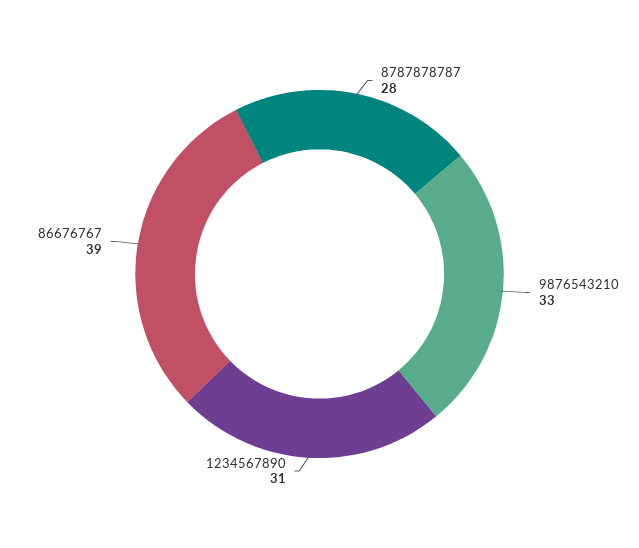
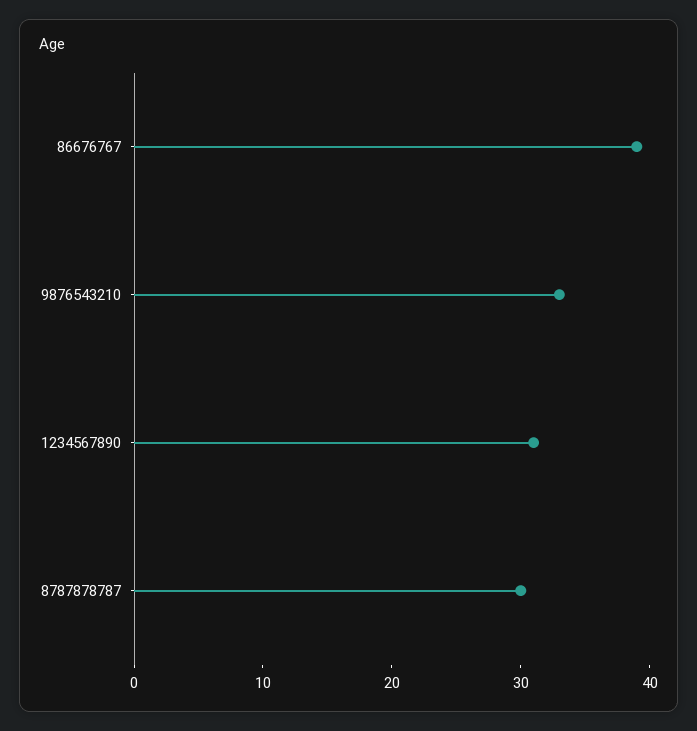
  {
-   "8787878787": 28,
+   "8787878787": 30,
    "9876543210": 33,
    "1234567890": 31,
    "86676767": 39
  }

